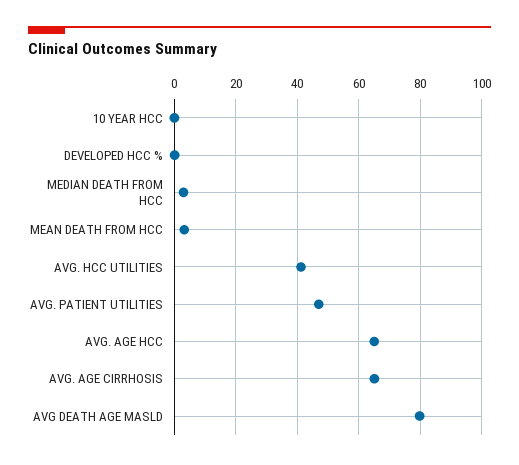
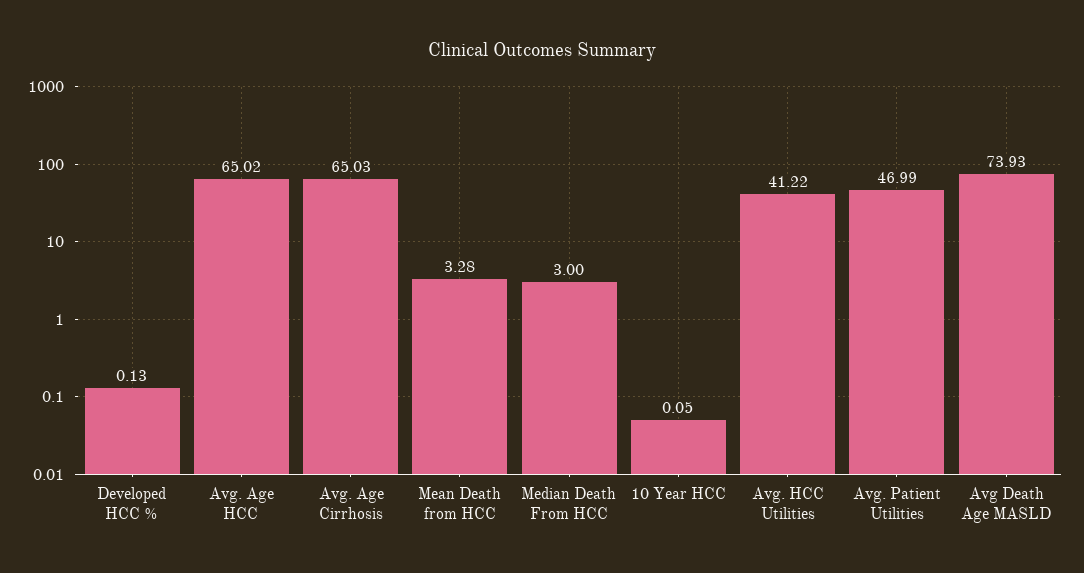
  {
    "10 YEAR HCC": 0.05,
    "DEVELOPED HCC %": 0.13,
    "MEDIAN DEATH FROM HCC": 3,
    "MEAN DEATH FROM HCC": 3.28,
    "AVG. HCC UTILITIES": 41.22,
    "AVG. PATIENT UTILITIES": 46.99,
    "AVG. AGE HCC": 65.02,
    "AVG. AGE CIRRHOSIS": 65.03,
-   "AVG DEATH AGE MASLD": 80
+   "AVG DEATH AGE MASLD": 73.93
  }

